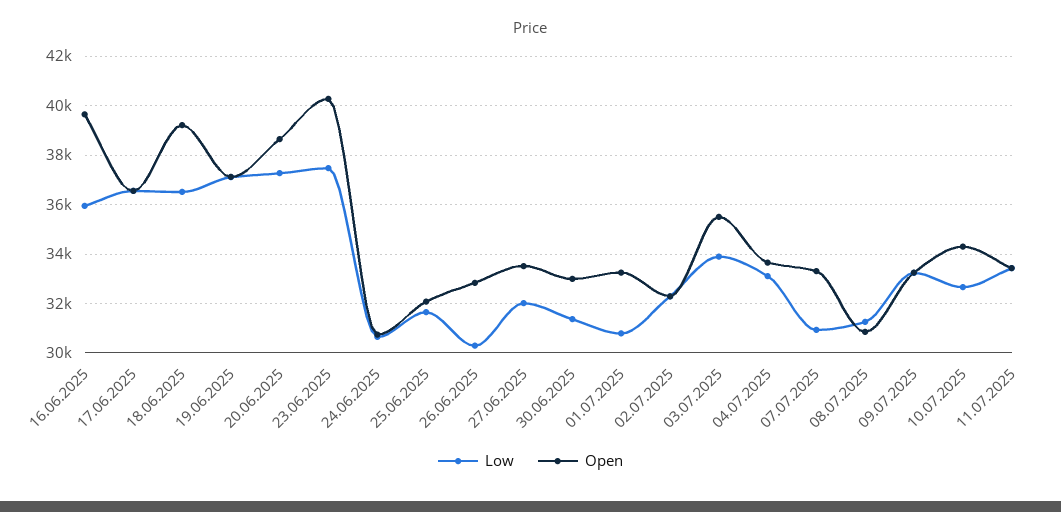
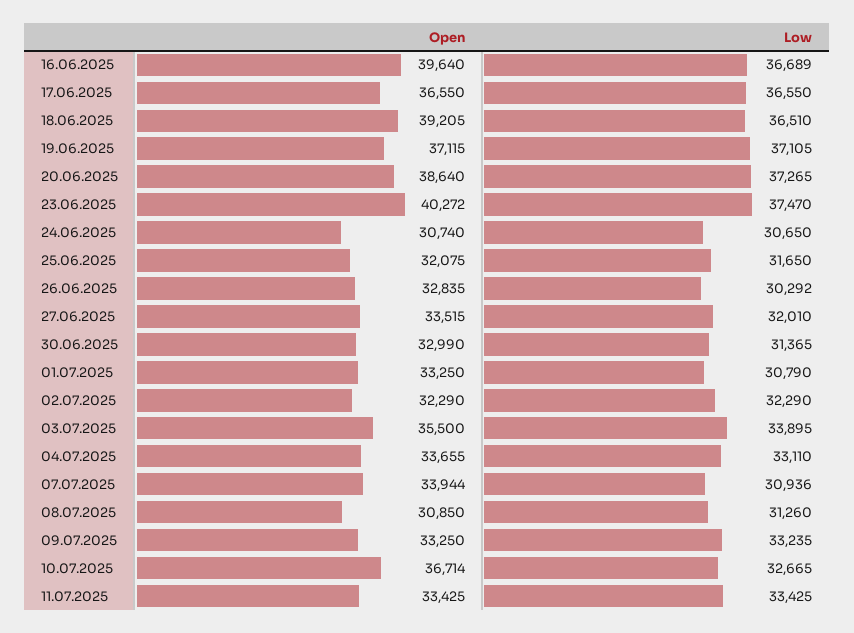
  {
    "Low": {
-     "16.06.2025": 36000,
+     "16.06.2025": 36689,
      "17.06.2025": 36550,
      "18.06.2025": 36510,
      "19.06.2025": 37105,
      "20.06.2025": 37265,
      "23.06.2025": 37470,
      "24.06.2025": 30650,
      "25.06.2025": 31650,
      "26.06.2025": 30292,
      "27.06.2025": 32010,
      "30.06.2025": 31365,
      "01.07.2025": 30790,
      "02.07.2025": 32290,
      "03.07.2025": 33895,
      "04.07.2025": 33110,
      "07.07.2025": 30936,
      "08.07.2025": 31260,
      "09.07.2025": 33235,
      "10.07.2025": 32665,
      "11.07.2025": 33425
    },
    "Open": {
      "16.06.2025": 39640,
      "17.06.2025": 36550,
      "18.06.2025": 39205,
      "19.06.2025": 37115,
      "20.06.2025": 38640,
      "23.06.2025": 40272,
      "24.06.2025": 30740,
      "25.06.2025": 32075,
      "26.06.2025": 32835,
      "27.06.2025": 33515,
      "30.06.2025": 32990,
      "01.07.2025": 33250,
      "02.07.2025": 32290,
      "03.07.2025": 35500,
      "04.07.2025": 33655,
-     "07.07.2025": 33250,
+     "07.07.2025": 33944,
      "08.07.2025": 30850,
      "09.07.2025": 33250,
-     "10.07.2025": 34250,
+     "10.07.2025": 36714,
      "11.07.2025": 33425
    }
  }

